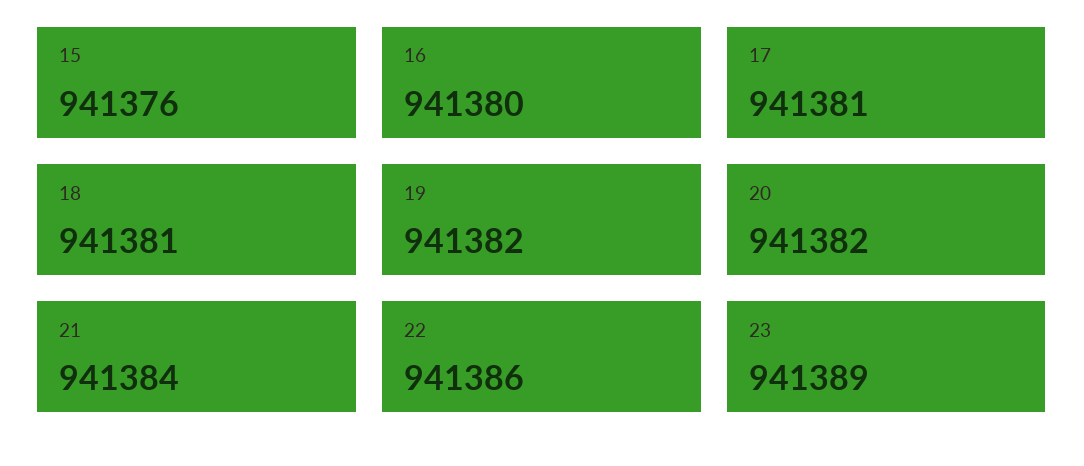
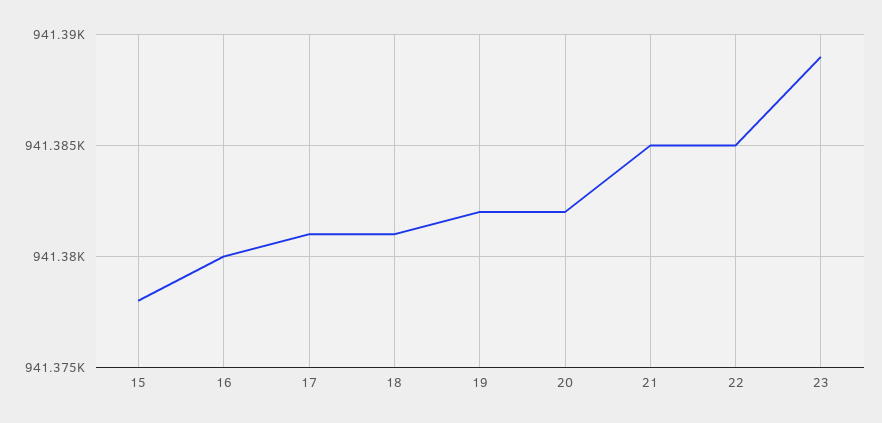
  {
-   "15": 941376,
+   "15": 941378,
    "16": 941380,
    "17": 941381,
    "18": 941381,
    "19": 941382,
    "20": 941382,
-   "21": 941384,
+   "21": 941385,
-   "22": 941386,
+   "22": 941385,
    "23": 941389
  }

